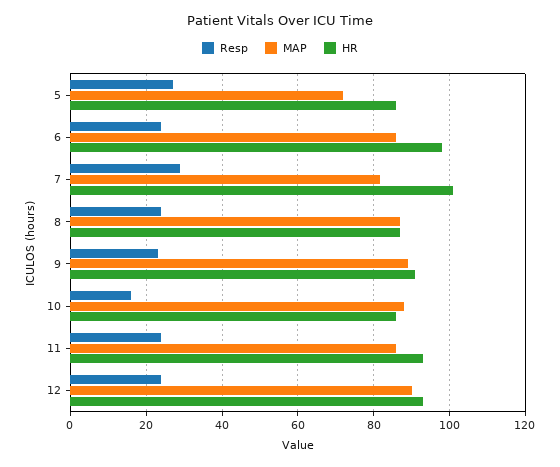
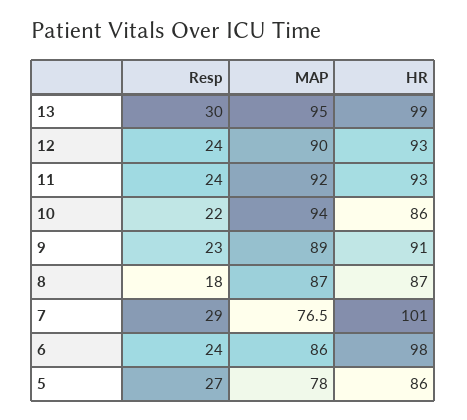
  {
    "Resp": {
      "5": 27,
      "6": 24,
      "7": 29,
-     "8": 24,
+     "8": 18,
      "9": 23,
-     "10": 16,
+     "10": 22,
      "11": 24,
-     "12": 24
+     "12": 24,
+     "13": 30
    },
    "MAP": {
-     "5": 72,
+     "5": 78,
      "6": 86,
-     "7": 82,
+     "7": 76.5,
      "8": 87,
      "9": 89,
-     "10": 88,
+     "10": 94,
-     "11": 86,
+     "11": 92,
-     "12": 90
+     "12": 90,
+     "13": 95
    },
    "HR": {
      "5": 86,
      "6": 98,
      "7": 101,
      "8": 87,
      "9": 91,
      "10": 86,
      "11": 93,
-     "12": 93
+     "12": 93,
+     "13": 99
    }
  }

